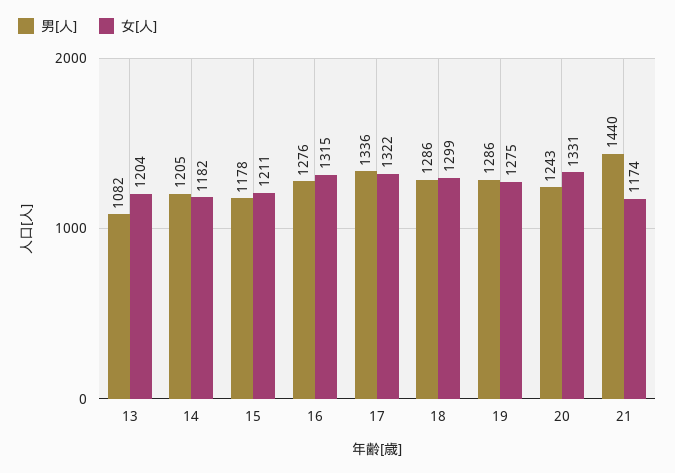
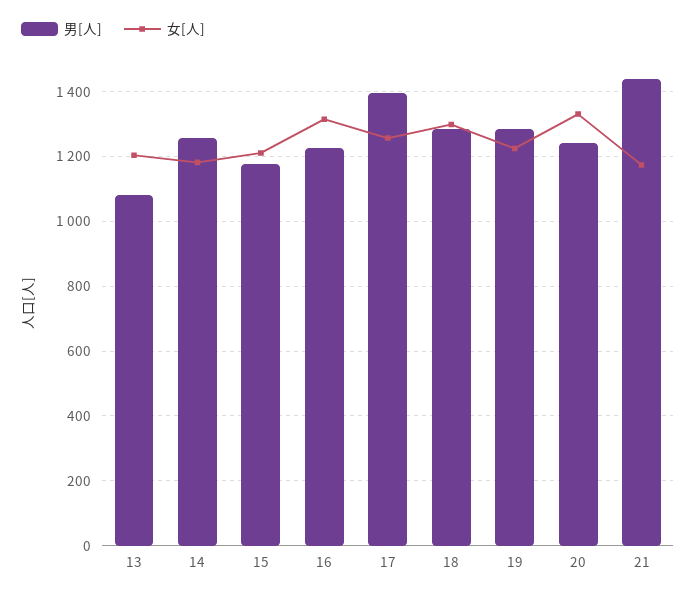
  {
    "男[人]": {
      "13": 1082,
-     "14": 1205,
+     "14": 1260,
      "15": 1178,
-     "16": 1276,
+     "16": 1220,
-     "17": 1336,
+     "17": 1400,
      "18": 1286,
      "19": 1286,
      "20": 1243,
      "21": 1440
    },
    "女[人]": {
      "13": 1204,
      "14": 1182,
      "15": 1211,
      "16": 1315,
-     "17": 1322,
+     "17": 1260,
      "18": 1299,
-     "19": 1275,
+     "19": 1220,
      "20": 1331,
      "21": 1174
    }
  }

